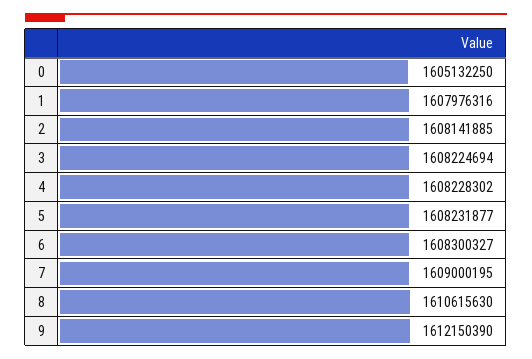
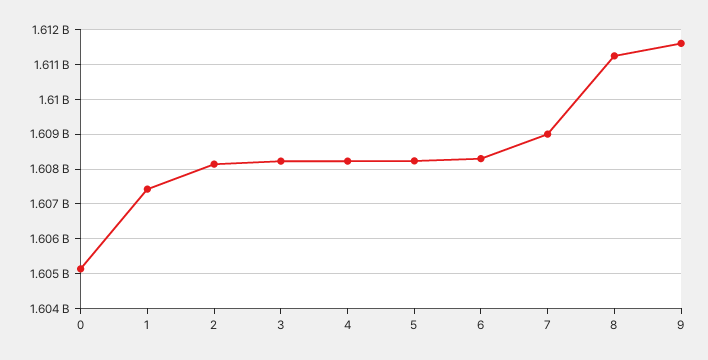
  {
    "0": 1605132250,
-   "1": 1607976316,
+   "1": 1607400000,
    "2": 1608141885,
    "3": 1608224694,
    "4": 1608228302,
    "5": 1608231877,
    "6": 1608300327,
    "7": 1609000195,
-   "8": 1610615630,
+   "8": 1611200000,
-   "9": 1612150390
+   "9": 1611600000
  }

